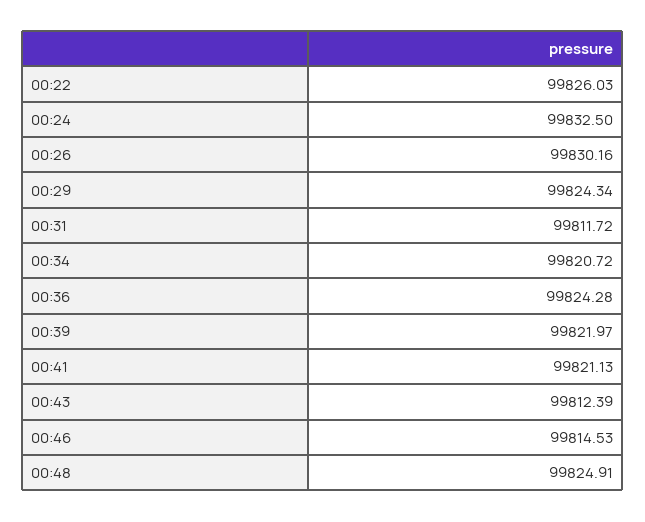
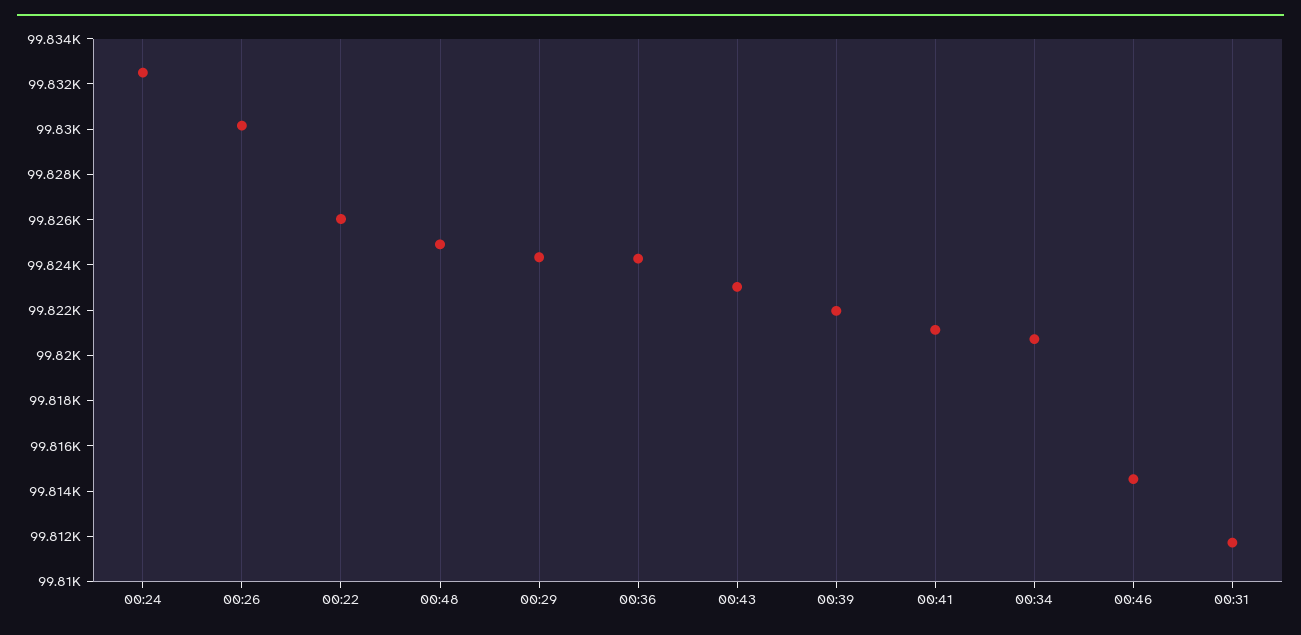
  {
    "00:22": 99826.03,
    "00:24": 99832.5,
    "00:26": 99830.16,
    "00:29": 99824.34,
    "00:31": 99811.72,
    "00:34": 99820.72,
    "00:36": 99824.28,
    "00:39": 99821.97,
    "00:41": 99821.13,
-   "00:43": 99812.39,
+   "00:43": 99823,
    "00:46": 99814.53,
    "00:48": 99824.91
  }

